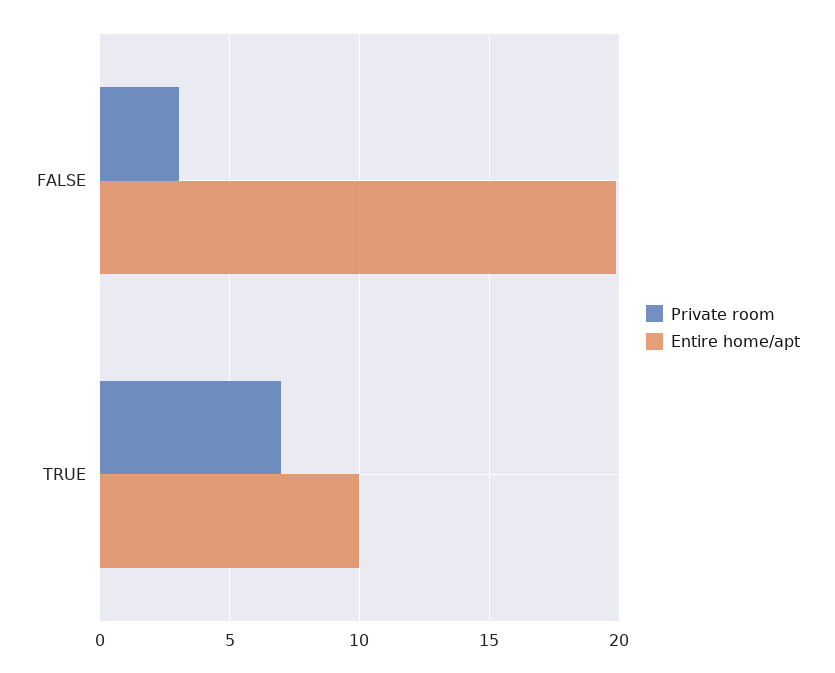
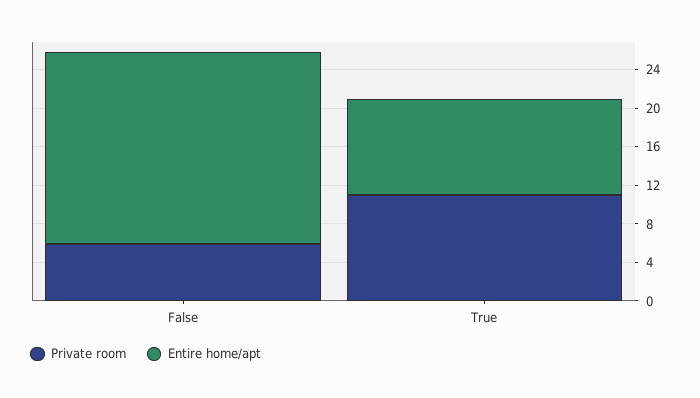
  {
    "Private room": {
-     "FALSE": 3,
+     "FALSE": 6,
-     "TRUE": 7
+     "TRUE": 11
    },
    "Entire home/apt": {
      "FALSE": 20,
      "TRUE": 10
    }
  }

